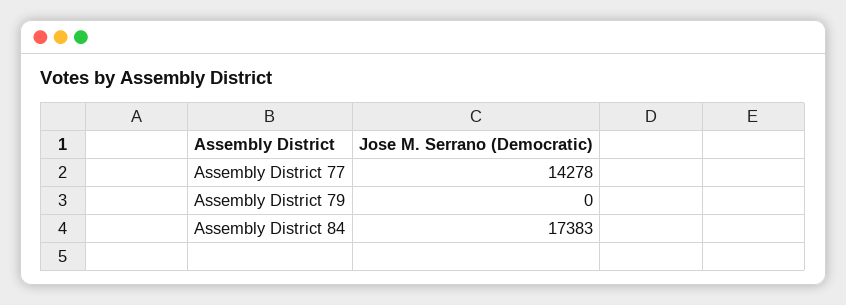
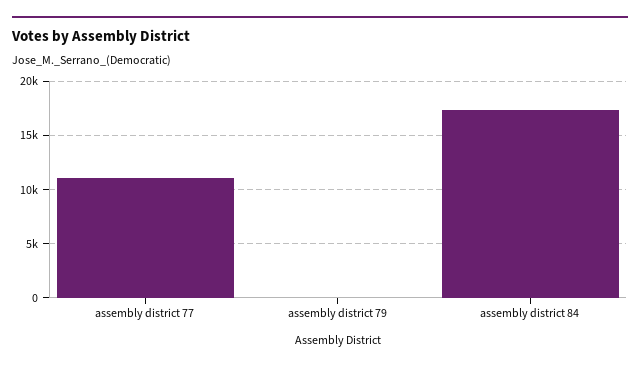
  {
-   "Assembly District 77": 14278,
+   "Assembly District 77": 11000,
    "Assembly District 79": 0,
    "Assembly District 84": 17383
  }

